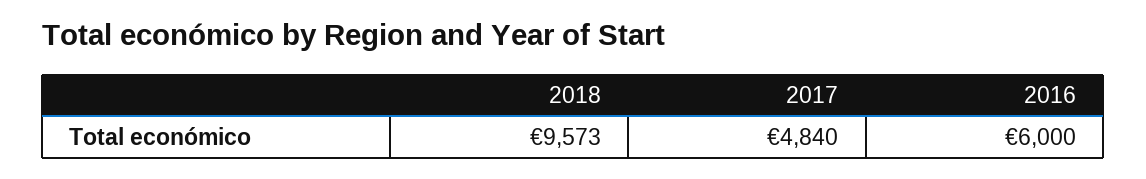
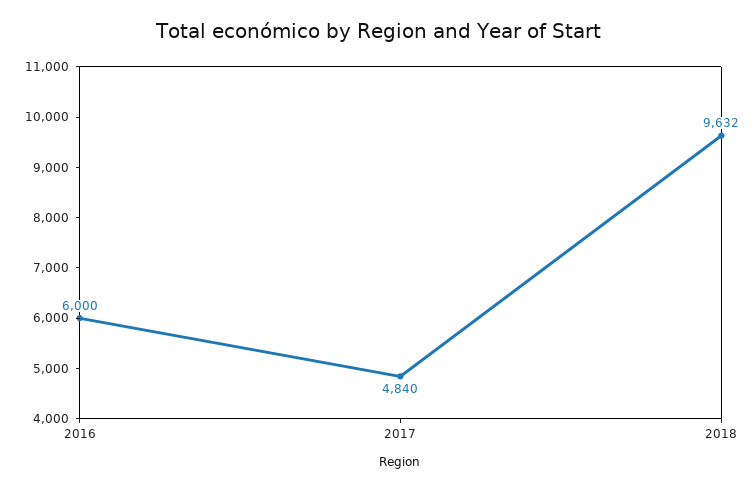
  {
-   "2018": 9573,
+   "2018": 9632,
    "2017": 4840,
    "2016": 6000
  }

